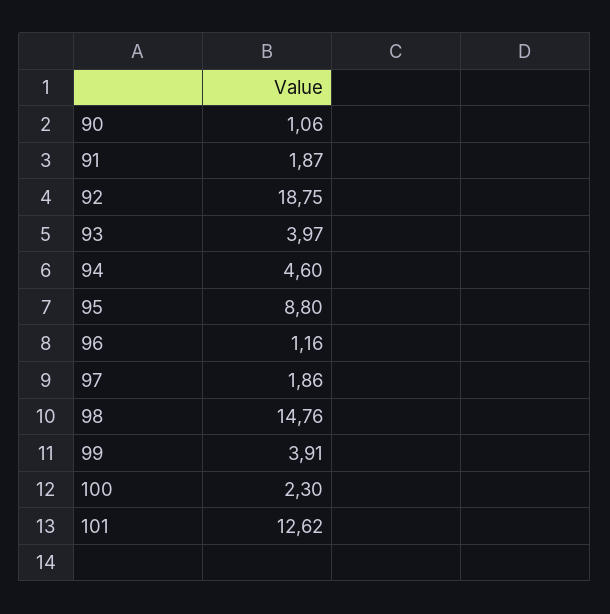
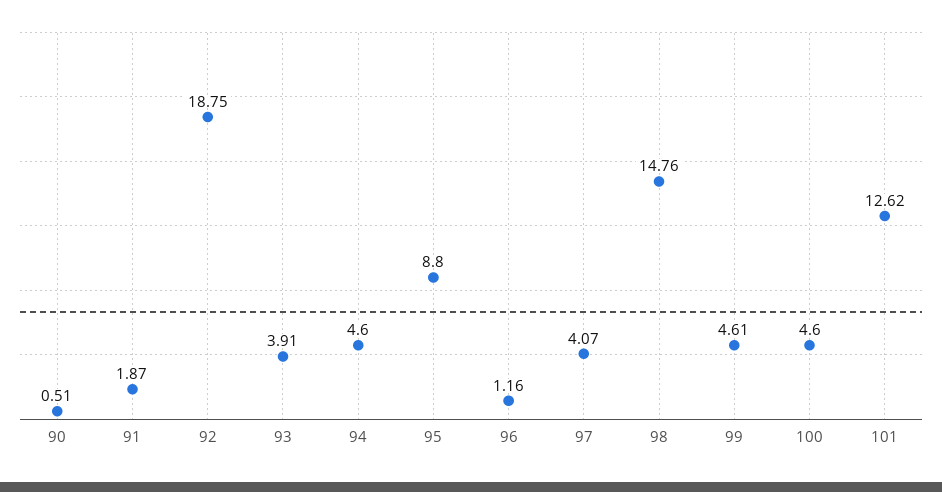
  {
-   "90": 1.06,
+   "90": 0.51,
    "91": 1.87,
    "92": 18.75,
-   "93": 3.97,
+   "93": 3.91,
    "94": 4.6,
    "95": 8.8,
    "96": 1.16,
-   "97": 1.86,
+   "97": 4.07,
    "98": 14.76,
-   "99": 3.91,
+   "99": 4.61,
-   "100": 2.3,
+   "100": 4.6,
    "101": 12.62
  }

